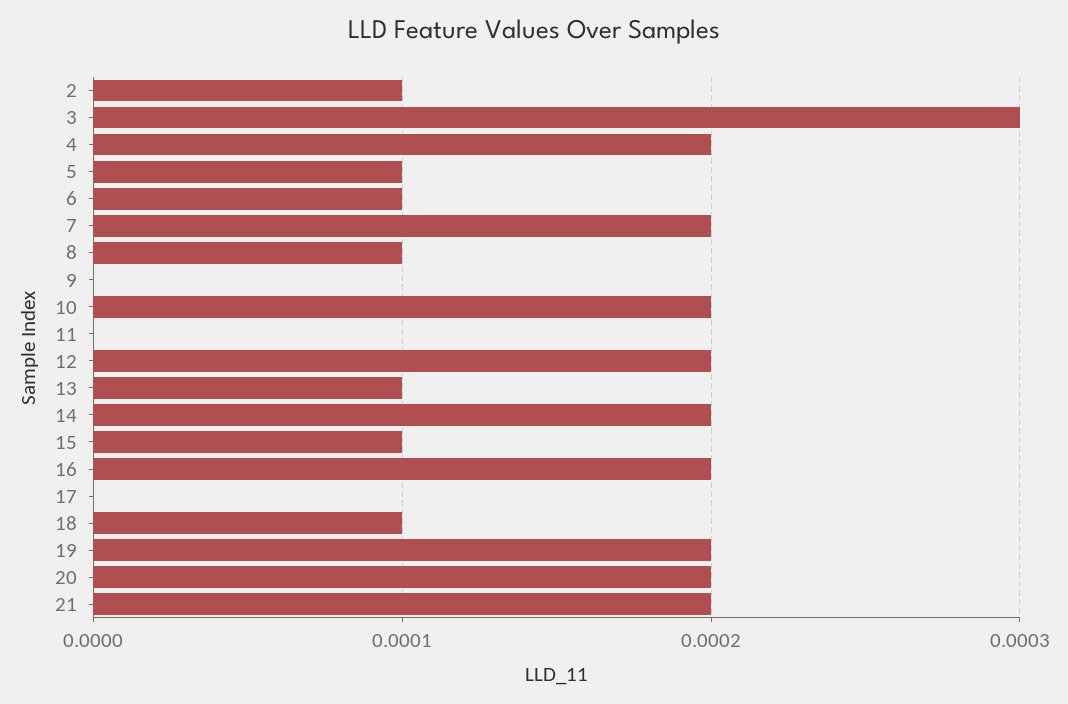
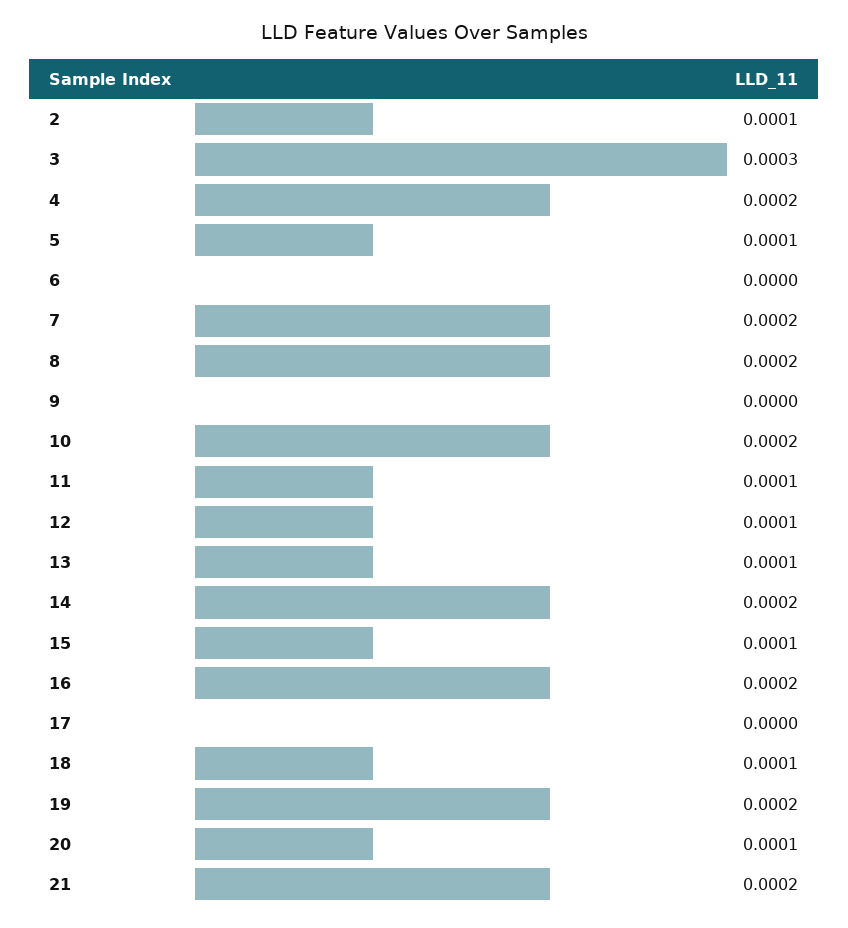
  {
    "2": 0.0001,
    "3": 0.0003,
    "4": 0.0002,
    "5": 0.0001,
-   "6": 0.0001,
+   "6": 0,
    "7": 0.0002,
-   "8": 0.0001,
+   "8": 0.0002,
    "9": 0,
    "10": 0.0002,
-   "11": 0,
+   "11": 0.0001,
-   "12": 0.0002,
+   "12": 0.0001,
    "13": 0.0001,
    "14": 0.0002,
    "15": 0.0001,
    "16": 0.0002,
    "17": 0,
    "18": 0.0001,
    "19": 0.0002,
-   "20": 0.0002,
+   "20": 0.0001,
    "21": 0.0002
  }

